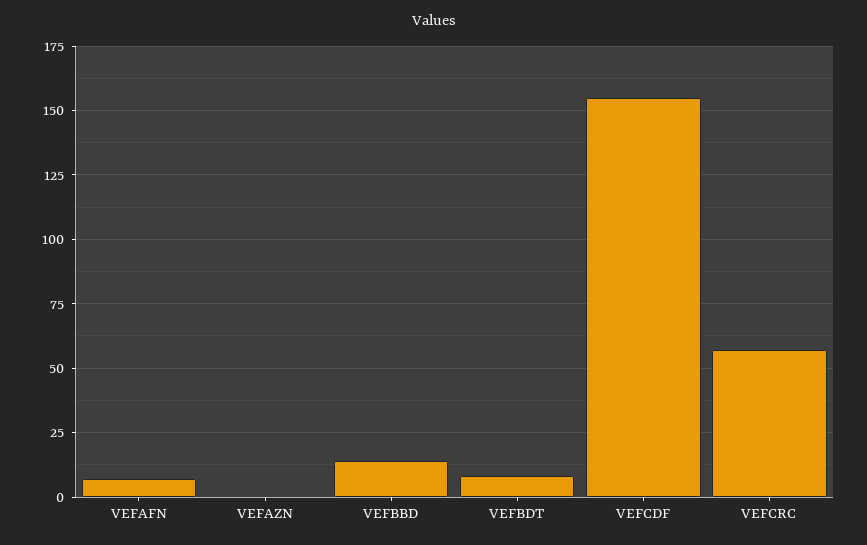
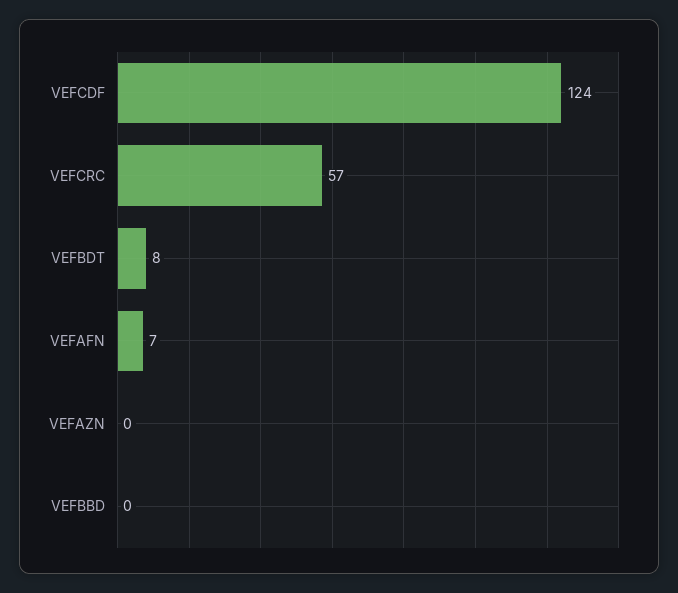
  {
    "VEFAFN": 7,
    "VEFAZN": 0,
-   "VEFBBD": 15,
+   "VEFBBD": 0,
    "VEFBDT": 8,
-   "VEFCDF": 155,
+   "VEFCDF": 124,
    "VEFCRC": 57
  }

